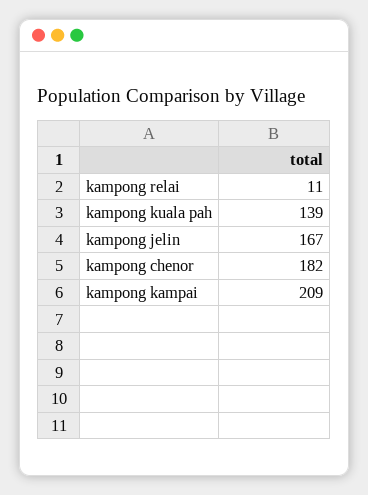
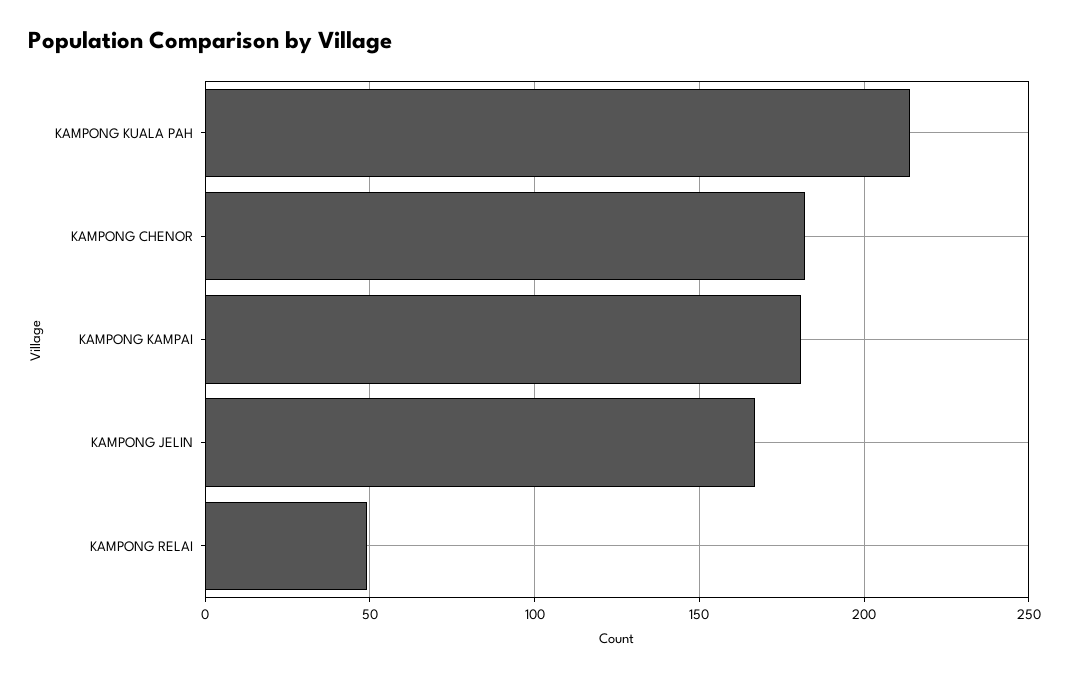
  {
-   "kampong relai": 11,
+   "kampong relai": 50,
-   "kampong kuala pah": 139,
+   "kampong kuala pah": 215,
    "kampong jelin": 167,
    "kampong chenor": 182,
-   "kampong kampai": 209
+   "kampong kampai": 180
  }

